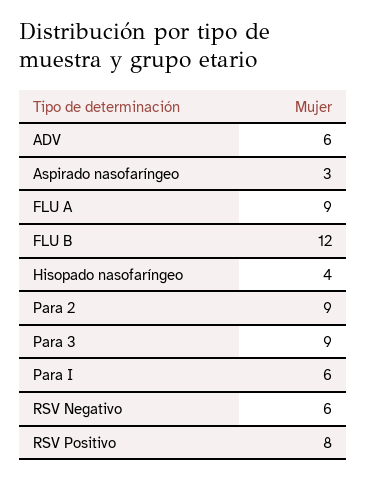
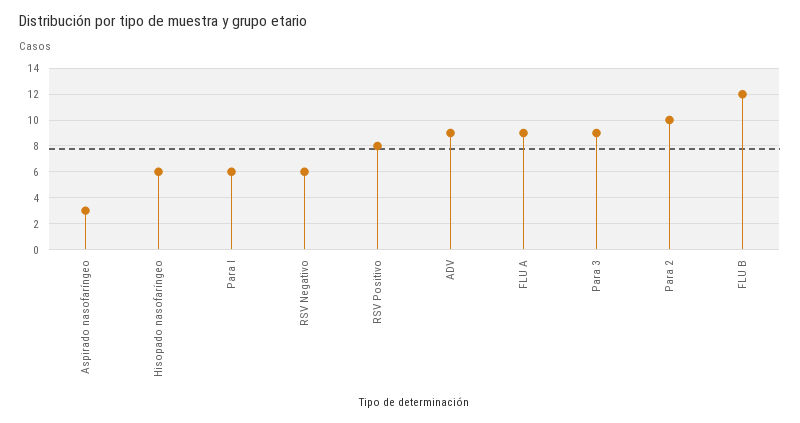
  {
-   "ADV": 6,
+   "ADV": 9,
    "Aspirado nasofaríngeo": 3,
    "FLU A": 9,
    "FLU B": 12,
-   "Hisopado nasofaríngeo": 4,
+   "Hisopado nasofaríngeo": 6,
-   "Para 2": 9,
+   "Para 2": 10,
    "Para 3": 9,
    "Para I": 6,
    "RSV Negativo": 6,
    "RSV Positivo": 8
  }

